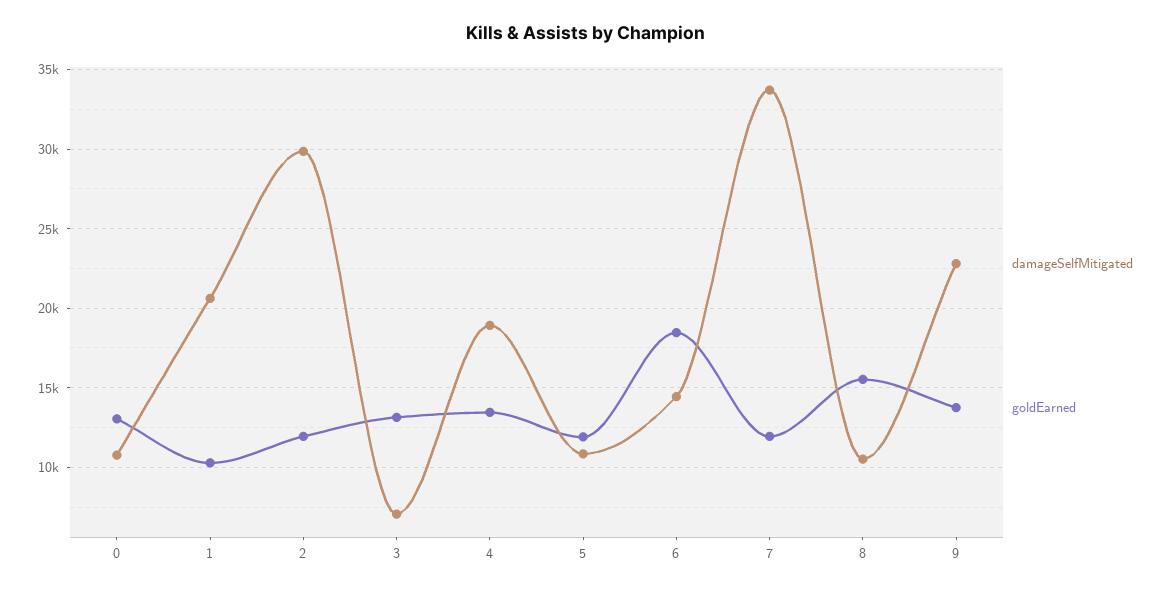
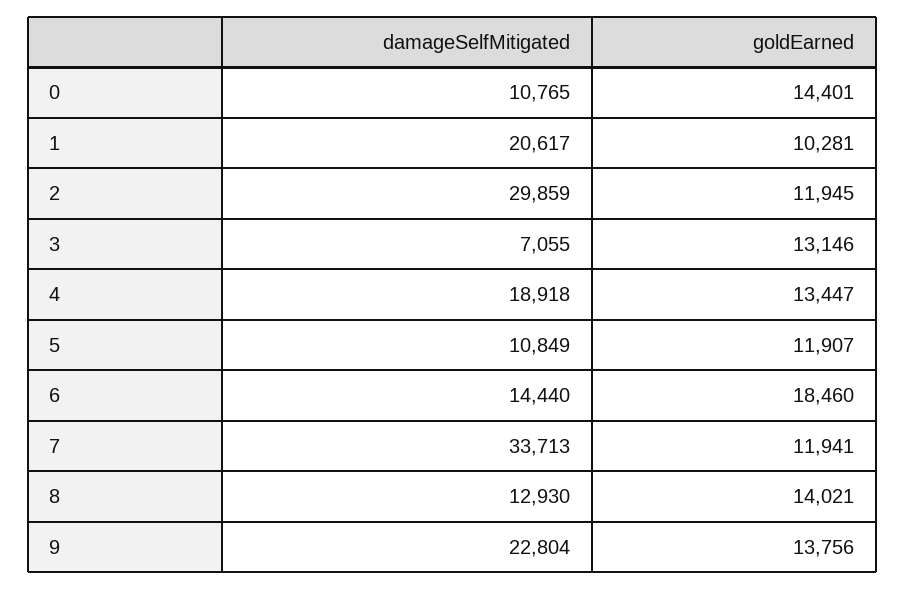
  {
    "damageSelfMitigated": {
      "0": 10765,
      "1": 20617,
      "2": 29859,
      "3": 7055,
      "4": 18918,
      "5": 10849,
      "6": 14440,
      "7": 33713,
-     "8": 10500,
+     "8": 12930,
      "9": 22804
    },
    "goldEarned": {
-     "0": 13000,
+     "0": 14401,
      "1": 10281,
      "2": 11945,
      "3": 13146,
      "4": 13447,
      "5": 11907,
      "6": 18460,
      "7": 11941,
-     "8": 15500,
+     "8": 14021,
      "9": 13756
    }
  }

